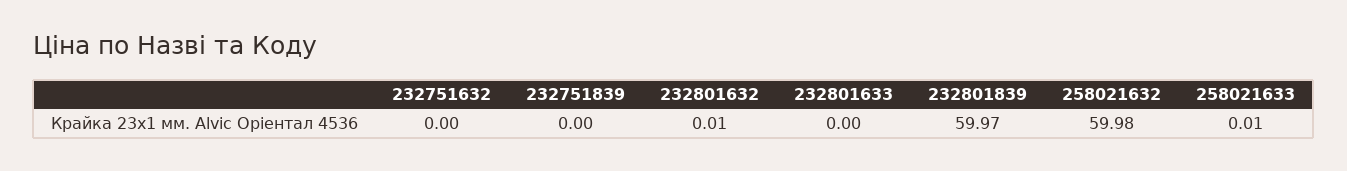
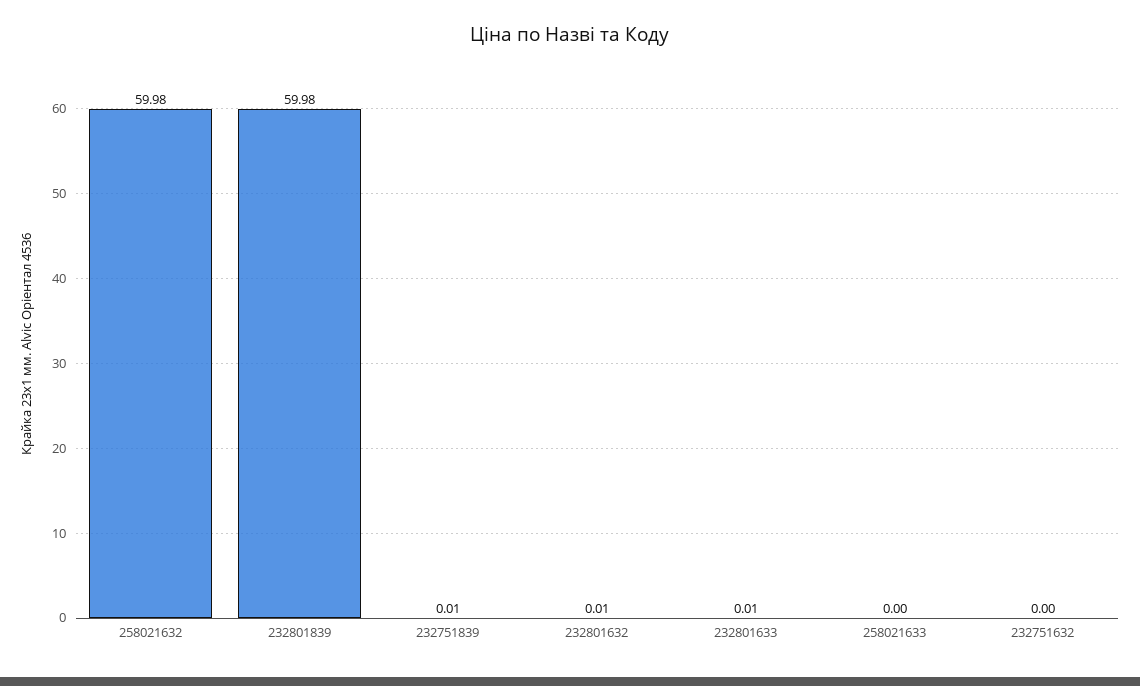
  {
    "232751632": 0,
-   "232751839": 0,
+   "232751839": 0.01,
    "232801632": 0.01,
-   "232801633": 0,
+   "232801633": 0.01,
-   "232801839": 59.97,
+   "232801839": 59.98,
    "258021632": 59.98,
-   "258021633": 0.01
+   "258021633": 0
  }

